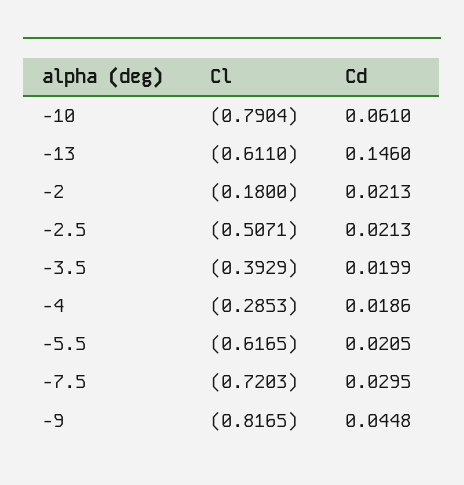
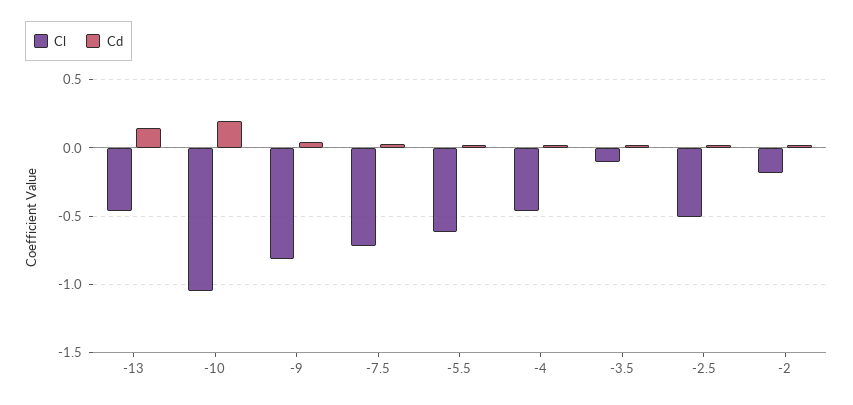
  {
    "Cl": {
-     "-10": -0.7904,
+     "-10": -1.05,
-     "-13": -0.611,
+     "-13": -0.45,
      "-2": -0.18,
      "-2.5": -0.5071,
-     "-3.5": -0.3929,
+     "-3.5": -0.1,
-     "-4": -0.2853,
+     "-4": -0.45,
      "-5.5": -0.6165,
      "-7.5": -0.7203,
      "-9": -0.8165
    },
    "Cd": {
-     "-10": 0.061,
+     "-10": 0.2,
      "-13": 0.146,
      "-2": 0.0213,
      "-2.5": 0.0213,
      "-3.5": 0.0199,
      "-4": 0.0186,
      "-5.5": 0.0205,
      "-7.5": 0.0295,
      "-9": 0.0448
    }
  }

